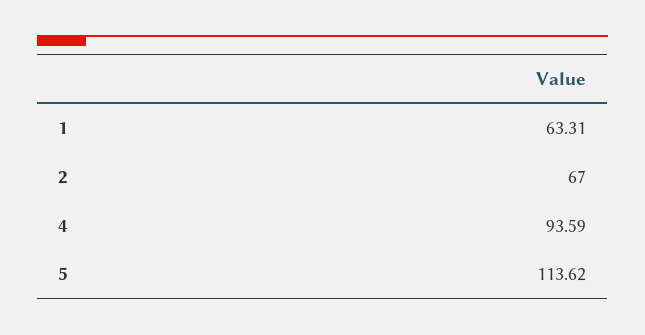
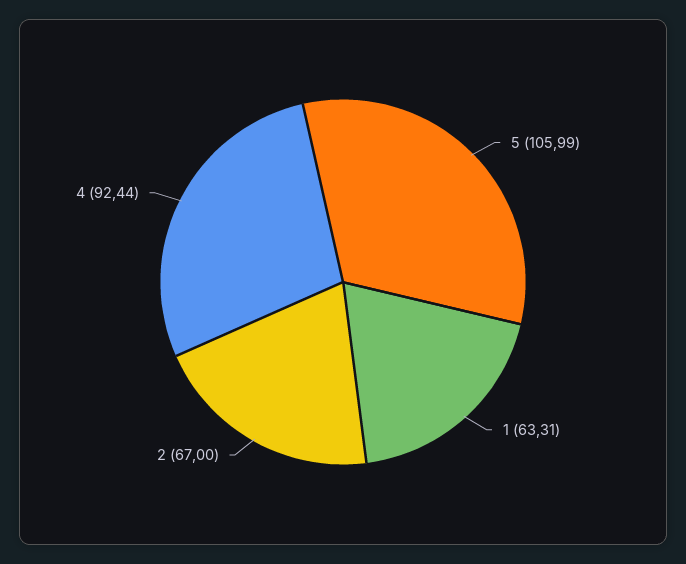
  {
    "1": 63.31,
    "2": 67,
-   "4": 93.59,
+   "4": 92.44,
-   "5": 113.62
+   "5": 105.99
  }

